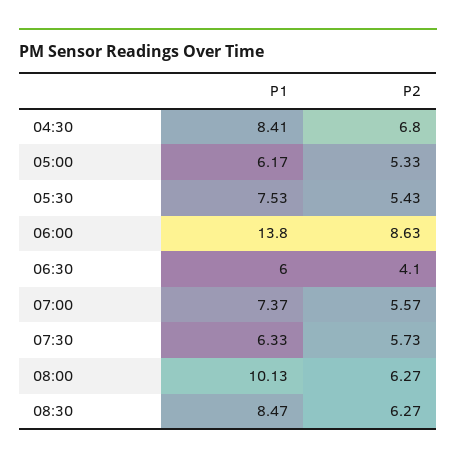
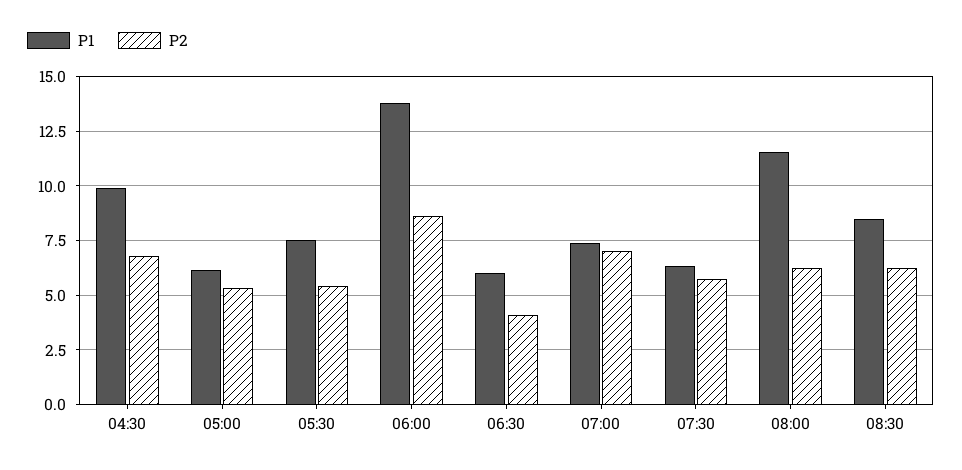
  {
    "P1": {
-     "04:30": 8.41,
+     "04:30": 10,
      "05:00": 6.17,
      "05:30": 7.53,
      "06:00": 13.8,
      "06:30": 6,
      "07:00": 7.37,
      "07:30": 6.33,
-     "08:00": 10.13,
+     "08:00": 11.5,
      "08:30": 8.47
    },
    "P2": {
      "04:30": 6.8,
      "05:00": 5.33,
      "05:30": 5.43,
      "06:00": 8.63,
      "06:30": 4.1,
-     "07:00": 5.57,
+     "07:00": 7,
      "07:30": 5.73,
      "08:00": 6.27,
      "08:30": 6.27
    }
  }

